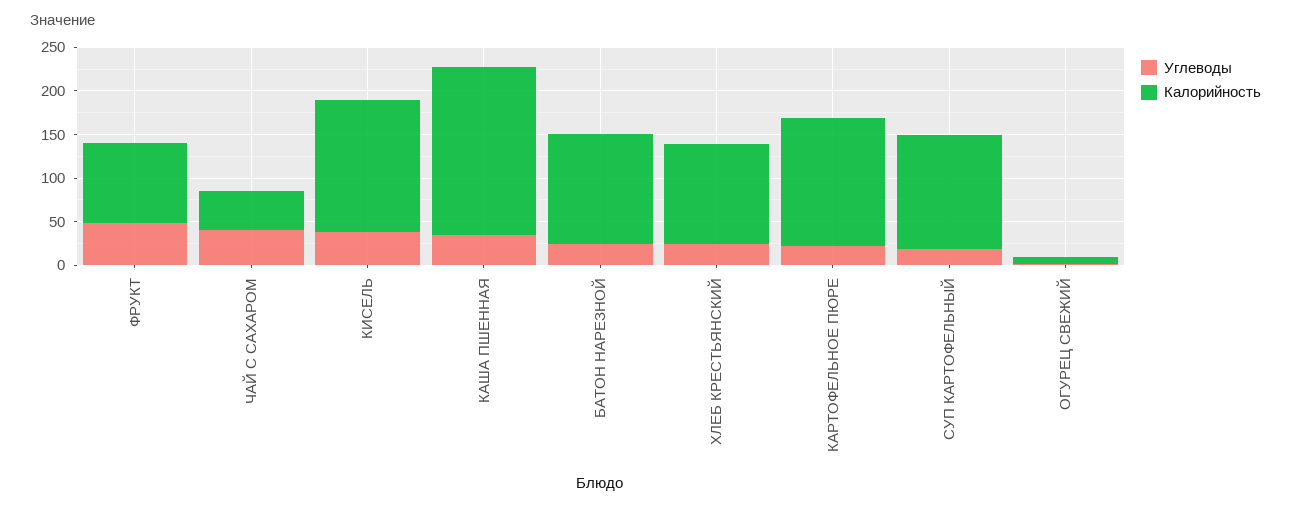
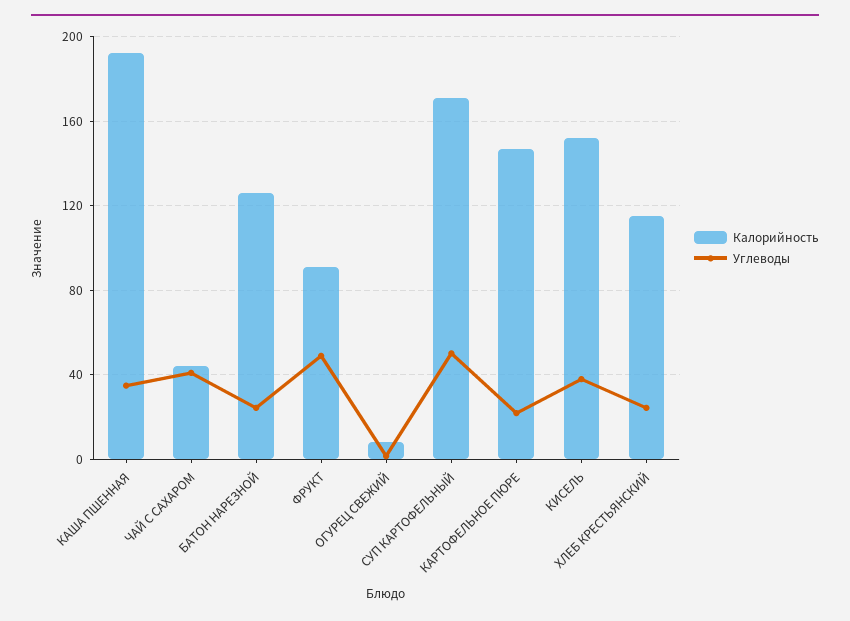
  {
    "Углеводы": {
      "ФРУКТ": 50,
      "ЧАЙ С САХАРОМ": 40,
      "КИСЕЛЬ": 40,
      "КАША ПШЕННАЯ": 35,
      "БАТОН НАРЕЗНОЙ": 25,
      "ХЛЕБ КРЕСТЬЯНСКИЙ": 25,
      "КАРТОФЕЛЬНОЕ ПЮРЕ": 20,
-     "СУП КАРТОФЕЛЬНЫЙ": 20,
+     "СУП КАРТОФЕЛЬНЫЙ": 50,
      "ОГУРЕЦ СВЕЖИЙ": 0
    },
    "Калорийность": {
      "ФРУКТ": 90,
      "ЧАЙ С САХАРОМ": 45,
      "КИСЕЛЬ": 150,
      "КАША ПШЕННАЯ": 190,
      "БАТОН НАРЕЗНОЙ": 125,
      "ХЛЕБ КРЕСТЬЯНСКИЙ": 115,
      "КАРТОФЕЛЬНОЕ ПЮРЕ": 145,
-     "СУП КАРТОФЕЛЬНЫЙ": 130,
+     "СУП КАРТОФЕЛЬНЫЙ": 170,
      "ОГУРЕЦ СВЕЖИЙ": 10
    }
  }

